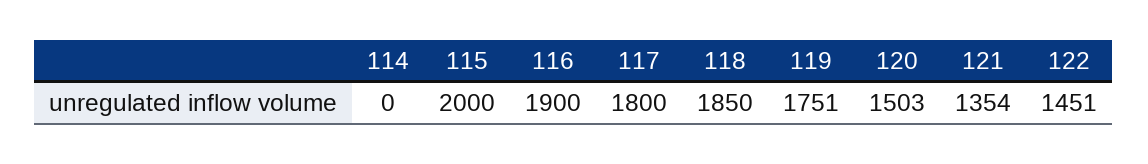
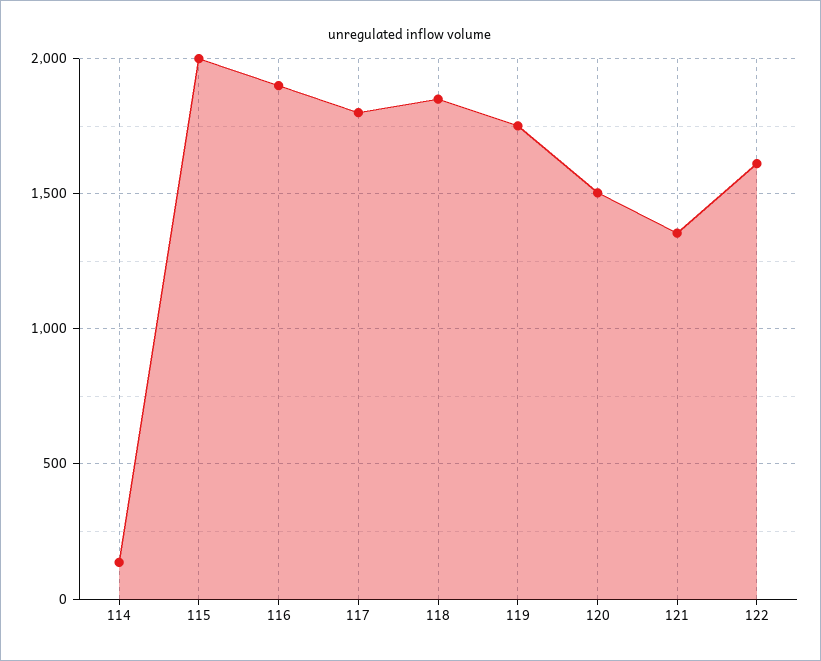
  {
-   "114": 0,
+   "114": 150,
    "115": 2000,
    "116": 1900,
    "117": 1800,
    "118": 1850,
    "119": 1751,
    "120": 1503,
    "121": 1354,
-   "122": 1451
+   "122": 1600
  }

